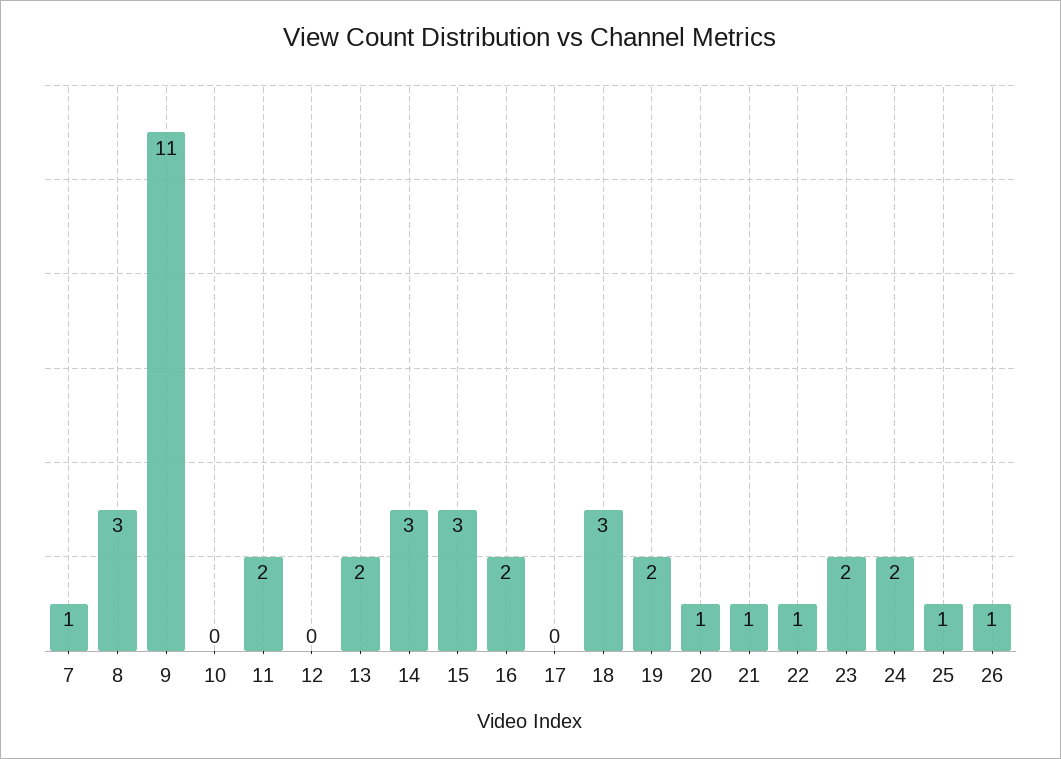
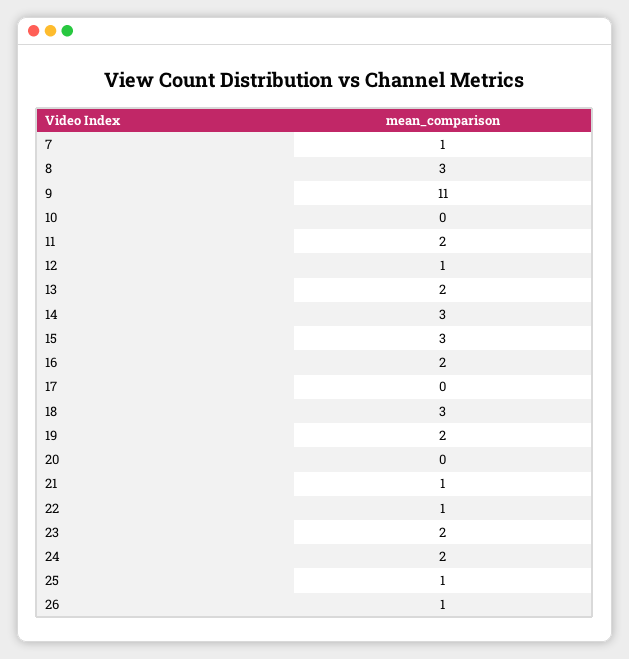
  {
    "7": 1,
    "8": 3,
    "9": 11,
    "10": 0,
    "11": 2,
-   "12": 0,
+   "12": 1,
    "13": 2,
    "14": 3,
    "15": 3,
    "16": 2,
    "17": 0,
    "18": 3,
    "19": 2,
-   "20": 1,
+   "20": 0,
    "21": 1,
    "22": 1,
    "23": 2,
    "24": 2,
    "25": 1,
    "26": 1
  }

